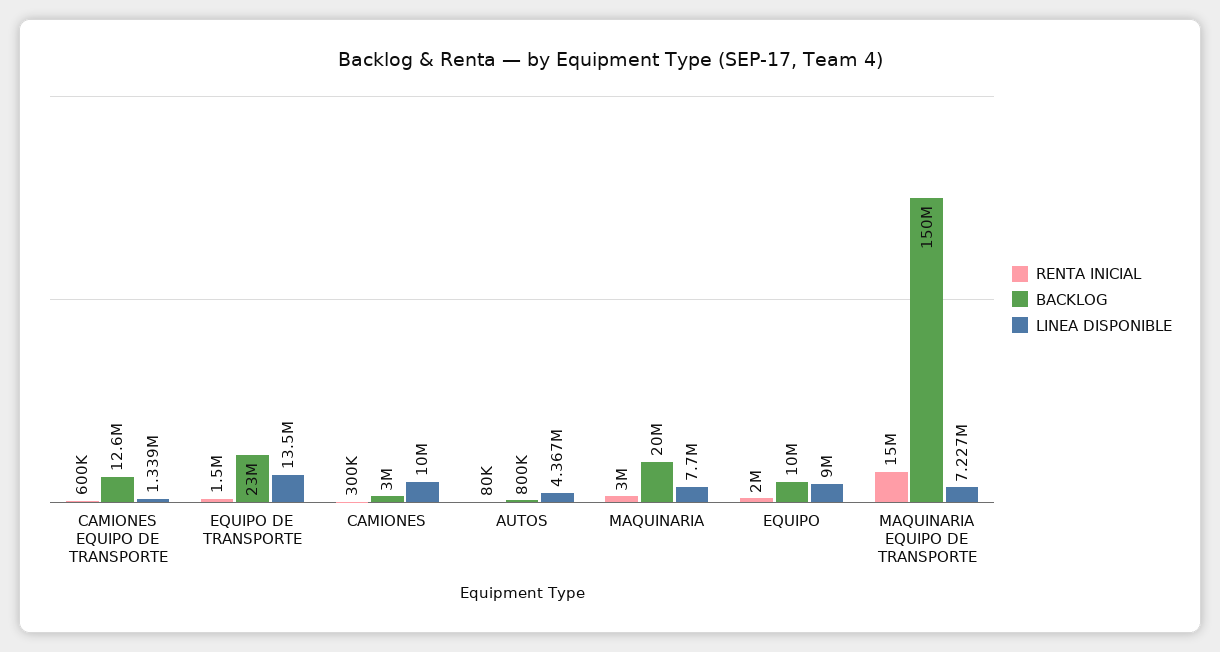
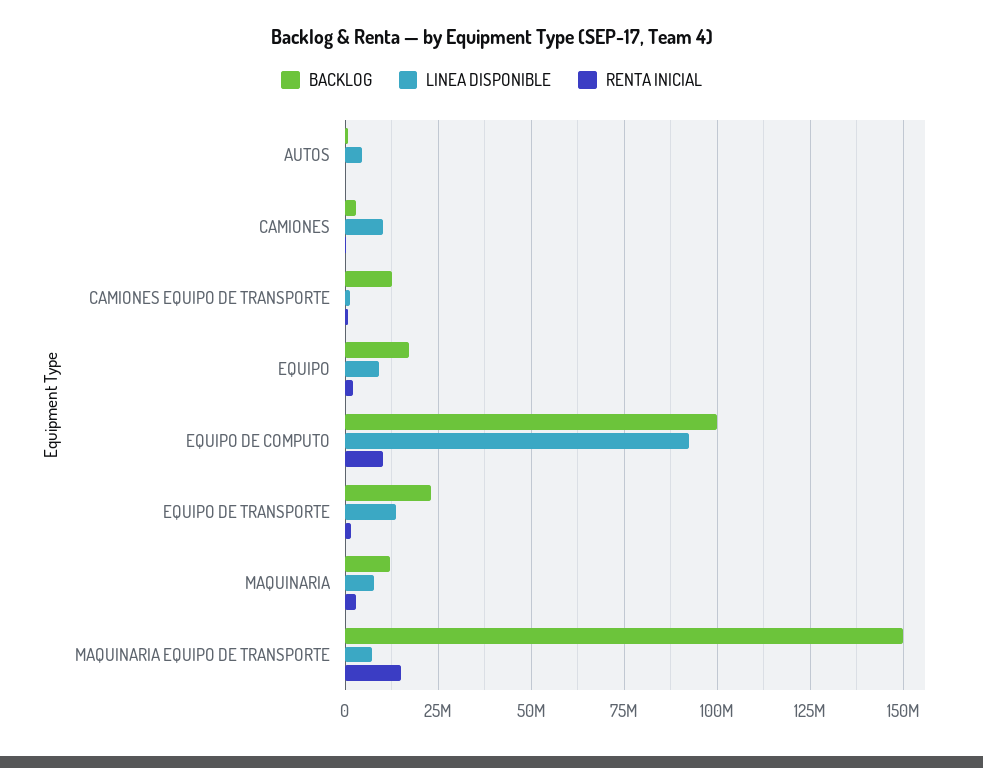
  {
    "RENTA INICIAL": {
      "CAMIONES EQUIPO DE TRANSPORTE": 600000,
      "EQUIPO DE TRANSPORTE": 1500000,
      "CAMIONES": 300000,
      "AUTOS": 80000,
      "MAQUINARIA": 3000000,
      "EQUIPO": 2000000,
-     "MAQUINARIA EQUIPO DE TRANSPORTE": 15000000
+     "MAQUINARIA EQUIPO DE TRANSPORTE": 15000000,
+     "EQUIPO DE COMPUTO": 10000000
    },
    "BACKLOG": {
      "CAMIONES EQUIPO DE TRANSPORTE": 12600000,
      "EQUIPO DE TRANSPORTE": 23000000,
      "CAMIONES": 3000000,
      "AUTOS": 800000,
-     "MAQUINARIA": 20000000,
+     "MAQUINARIA": 12500000,
-     "EQUIPO": 10000000,
+     "EQUIPO": 17500000,
-     "MAQUINARIA EQUIPO DE TRANSPORTE": 150000000
+     "MAQUINARIA EQUIPO DE TRANSPORTE": 150000000,
+     "EQUIPO DE COMPUTO": 100000000
    },
    "LINEA DISPONIBLE": {
      "CAMIONES EQUIPO DE TRANSPORTE": 1339000,
      "EQUIPO DE TRANSPORTE": 13500000,
      "CAMIONES": 10000000,
      "AUTOS": 4367000,
      "MAQUINARIA": 7700000,
      "EQUIPO": 9000000,
-     "MAQUINARIA EQUIPO DE TRANSPORTE": 7227000
+     "MAQUINARIA EQUIPO DE TRANSPORTE": 7227000,
+     "EQUIPO DE COMPUTO": 92500000
    }
  }

